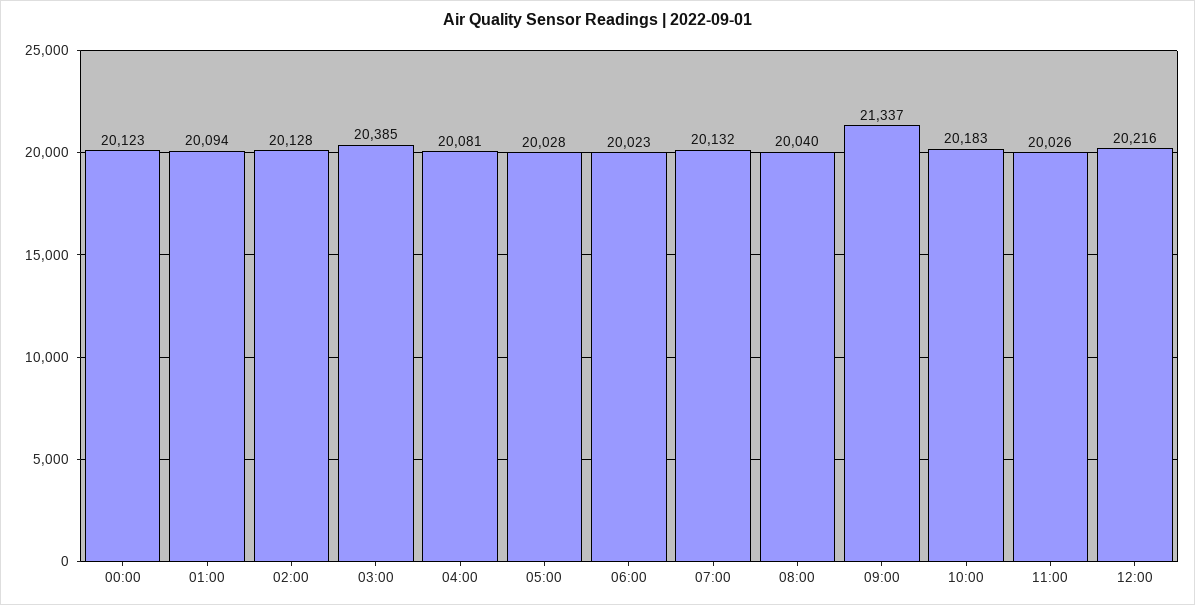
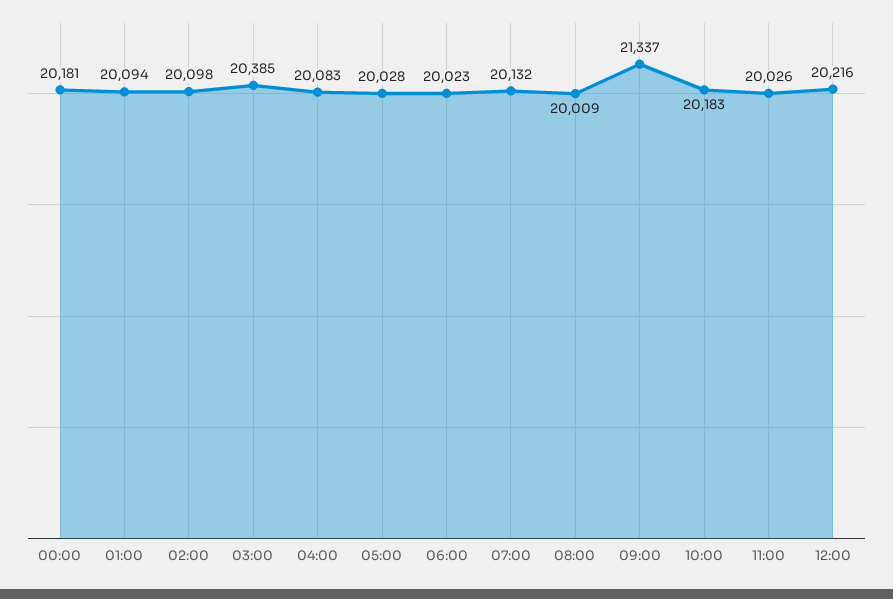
  {
-   "00:00": 20123,
+   "00:00": 20181,
    "01:00": 20094,
-   "02:00": 20128,
+   "02:00": 20098,
    "03:00": 20385,
-   "04:00": 20081,
+   "04:00": 20083,
    "05:00": 20028,
    "06:00": 20023,
    "07:00": 20132,
-   "08:00": 20040,
+   "08:00": 20009,
    "09:00": 21337,
    "10:00": 20183,
    "11:00": 20026,
    "12:00": 20216
  }

